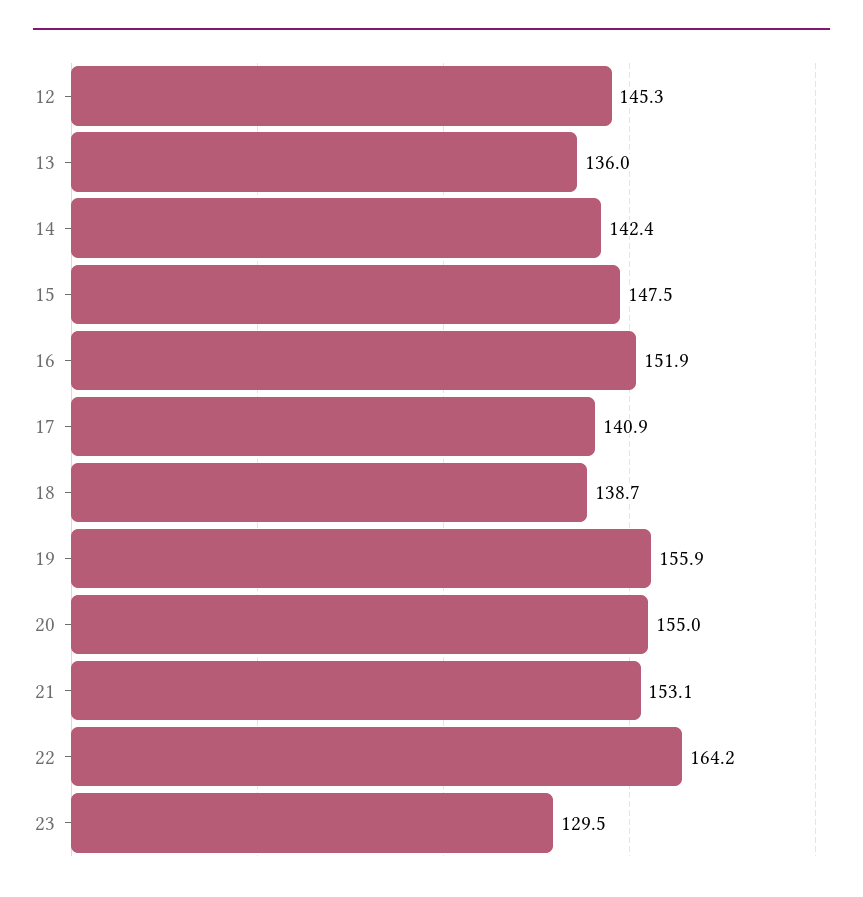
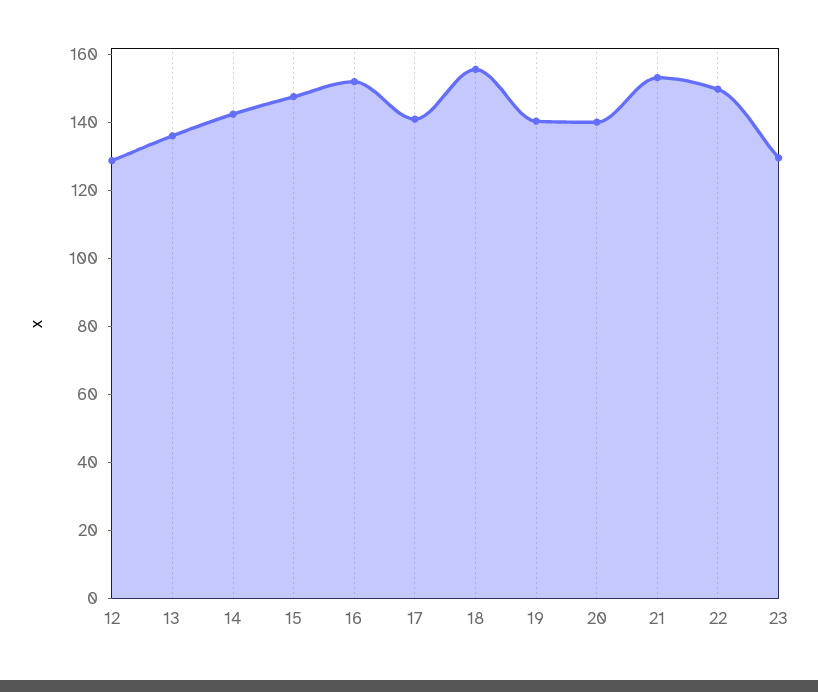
  {
-   "12": 145.3,
+   "12": 130,
    "13": 136,
    "14": 142.4,
    "15": 147.5,
    "16": 151.9,
    "17": 140.9,
-   "18": 138.7,
+   "18": 155,
-   "19": 155.9,
+   "19": 140,
-   "20": 155,
+   "20": 140,
    "21": 153.1,
-   "22": 164.2,
+   "22": 150,
    "23": 129.5
  }

